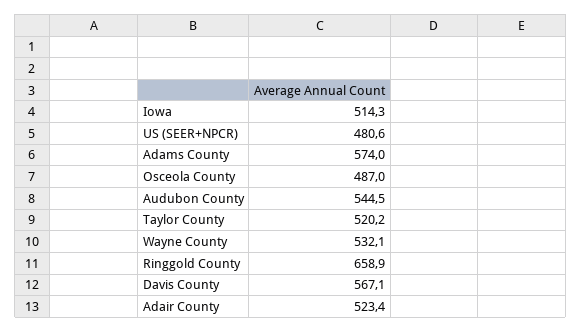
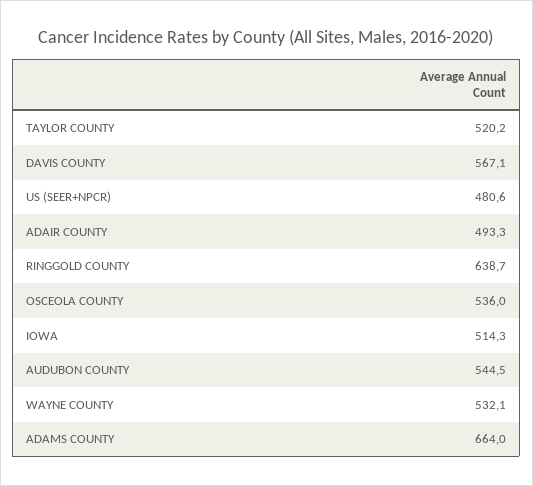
  {
    "Iowa": 514.3,
    "US (SEER+NPCR)": 480.6,
-   "Adams County": 574,
+   "Adams County": 664,
-   "Osceola County": 487,
+   "Osceola County": 536,
    "Audubon County": 544.5,
    "Taylor County": 520.2,
    "Wayne County": 532.1,
-   "Ringgold County": 658.9,
+   "Ringgold County": 638.7,
    "Davis County": 567.1,
-   "Adair County": 523.4
+   "Adair County": 493.3
  }

